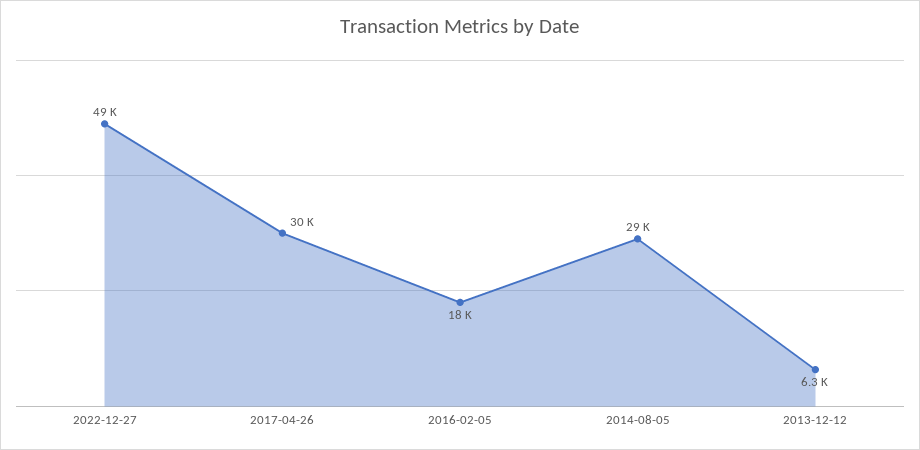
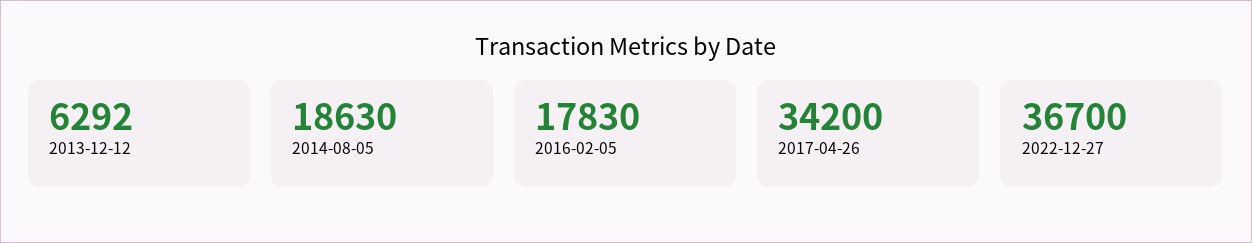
  {
-   "2022-12-27": 49000,
+   "2022-12-27": 36700,
-   "2017-04-26": 30000,
+   "2017-04-26": 34200,
    "2016-02-05": 17830,
-   "2014-08-05": 29000,
+   "2014-08-05": 18630,
    "2013-12-12": 6292
  }

